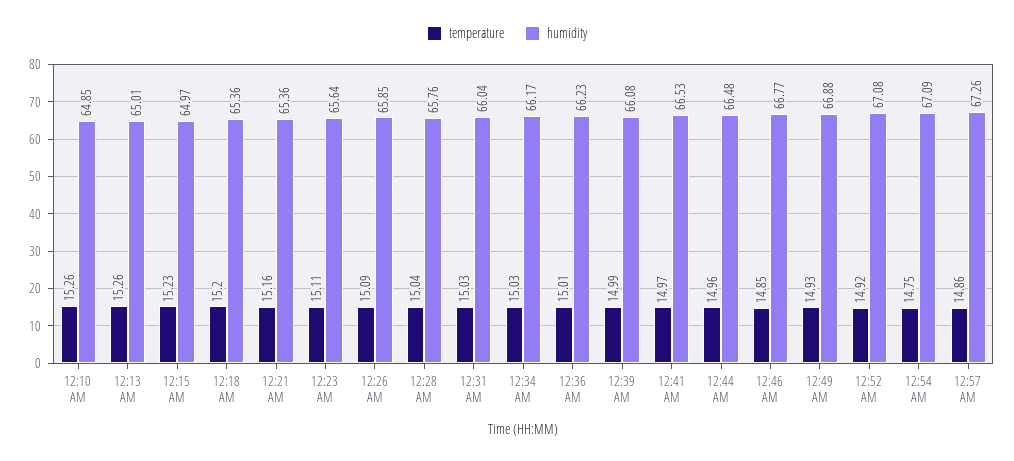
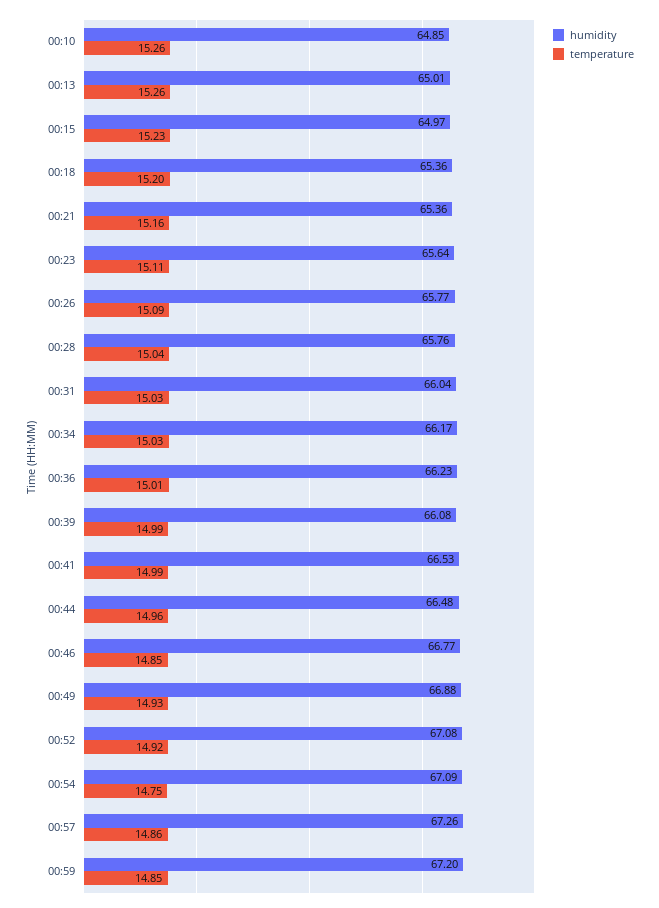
  {
    "temperature": {
      "12:10 AM": 15.26,
      "12:13 AM": 15.26,
      "12:15 AM": 15.23,
      "12:18 AM": 15.2,
      "12:21 AM": 15.16,
      "12:23 AM": 15.11,
      "12:26 AM": 15.09,
      "12:28 AM": 15.04,
      "12:31 AM": 15.03,
      "12:34 AM": 15.03,
      "12:36 AM": 15.01,
      "12:39 AM": 14.99,
-     "12:41 AM": 14.97,
+     "12:41 AM": 14.99,
      "12:44 AM": 14.96,
      "12:46 AM": 14.85,
      "12:49 AM": 14.93,
      "12:52 AM": 14.92,
      "12:54 AM": 14.75,
-     "12:57 AM": 14.86
+     "12:57 AM": 14.86,
+     "00:59": 14.85
    },
    "humidity": {
      "12:10 AM": 64.85,
      "12:13 AM": 65.01,
      "12:15 AM": 64.97,
      "12:18 AM": 65.36,
      "12:21 AM": 65.36,
      "12:23 AM": 65.64,
-     "12:26 AM": 65.85,
+     "12:26 AM": 65.77,
      "12:28 AM": 65.76,
      "12:31 AM": 66.04,
      "12:34 AM": 66.17,
      "12:36 AM": 66.23,
      "12:39 AM": 66.08,
      "12:41 AM": 66.53,
      "12:44 AM": 66.48,
      "12:46 AM": 66.77,
      "12:49 AM": 66.88,
      "12:52 AM": 67.08,
      "12:54 AM": 67.09,
-     "12:57 AM": 67.26
+     "12:57 AM": 67.26,
+     "00:59": 67.2
    }
  }

